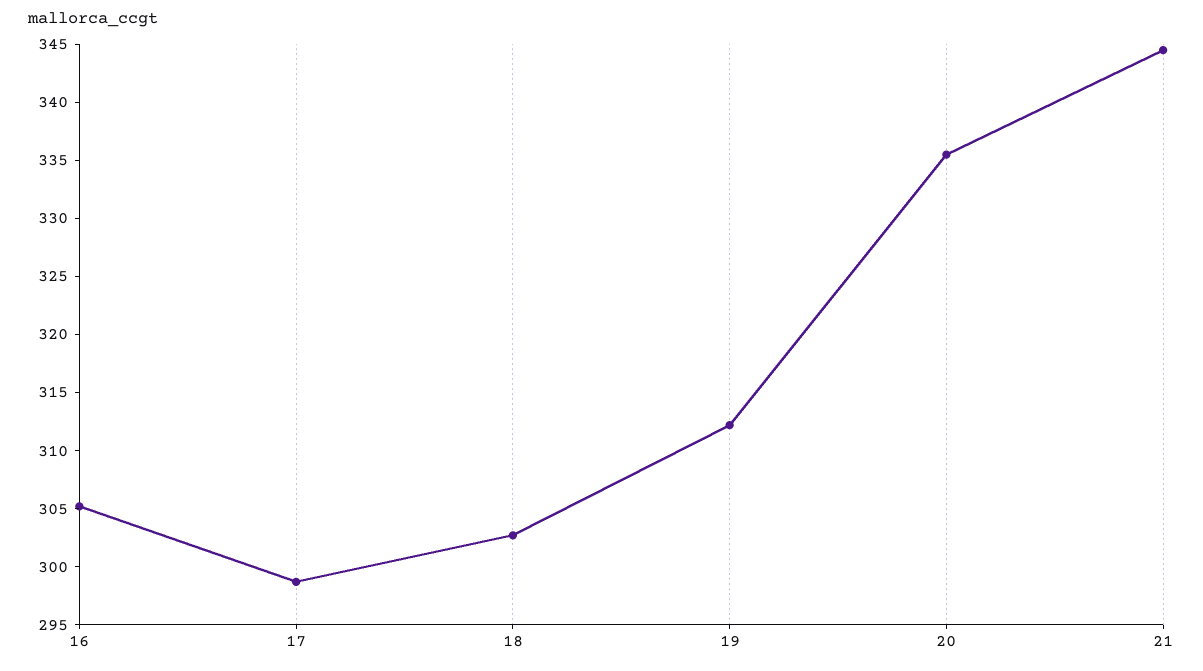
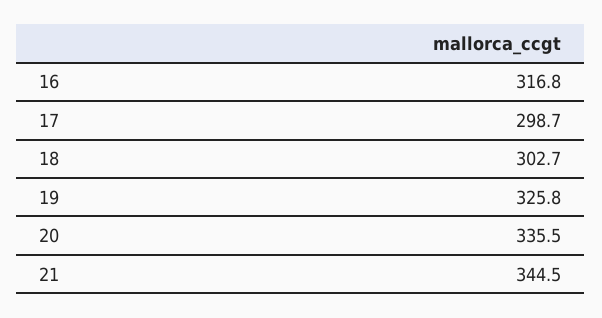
  {
-   "16": 305,
+   "16": 316.8,
    "17": 298.7,
    "18": 302.7,
-   "19": 312,
+   "19": 325.8,
    "20": 335.5,
    "21": 344.5
  }

